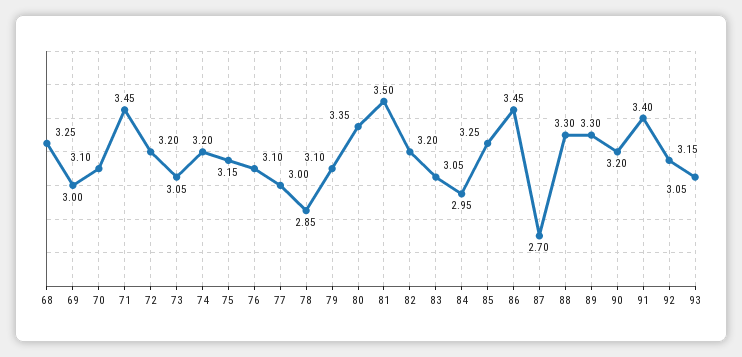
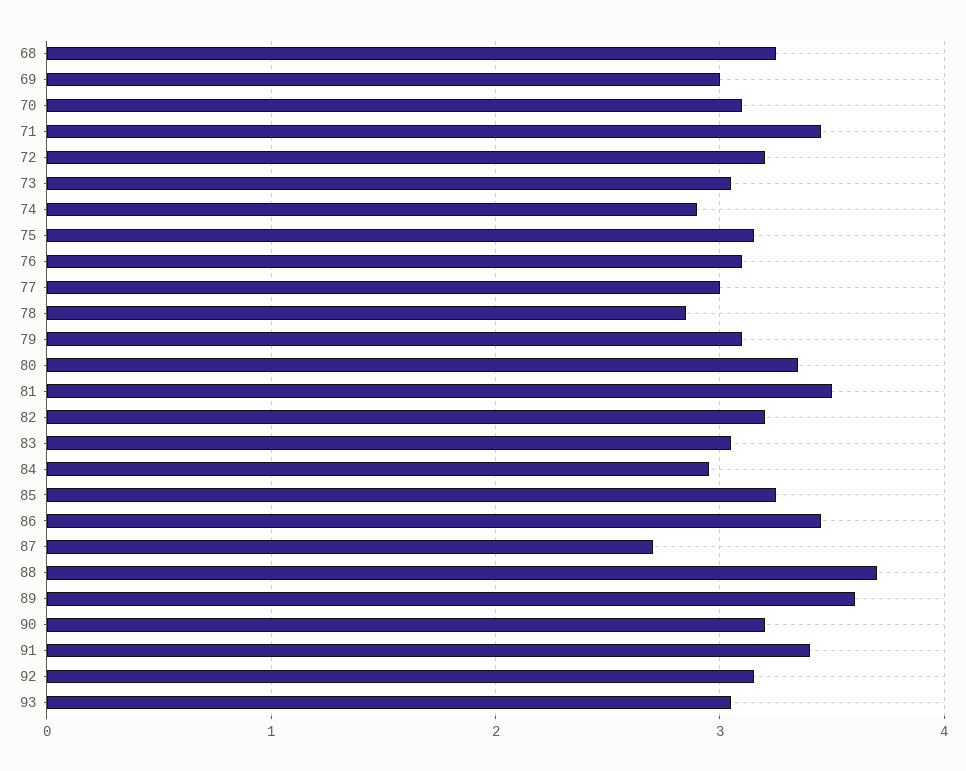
  {
    "68": 3.25,
    "69": 3,
    "70": 3.1,
    "71": 3.45,
    "72": 3.2,
    "73": 3.05,
-   "74": 3.2,
+   "74": 2.9,
    "75": 3.15,
    "76": 3.1,
    "77": 3,
    "78": 2.85,
    "79": 3.1,
    "80": 3.35,
    "81": 3.5,
    "82": 3.2,
    "83": 3.05,
    "84": 2.95,
    "85": 3.25,
    "86": 3.45,
    "87": 2.7,
-   "88": 3.3,
+   "88": 3.7,
-   "89": 3.3,
+   "89": 3.6,
    "90": 3.2,
    "91": 3.4,
    "92": 3.15,
    "93": 3.05
  }

